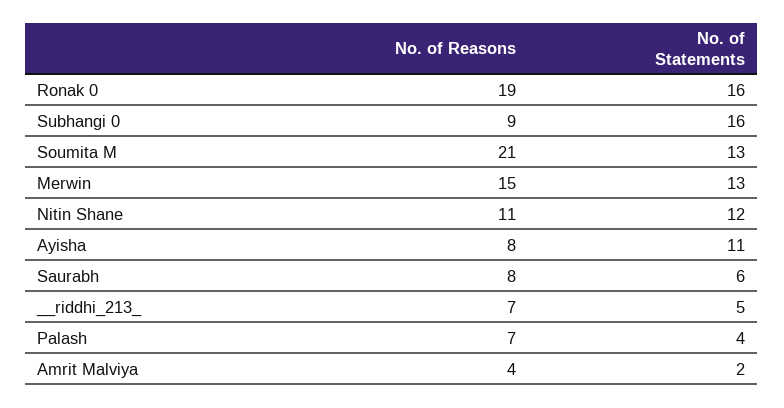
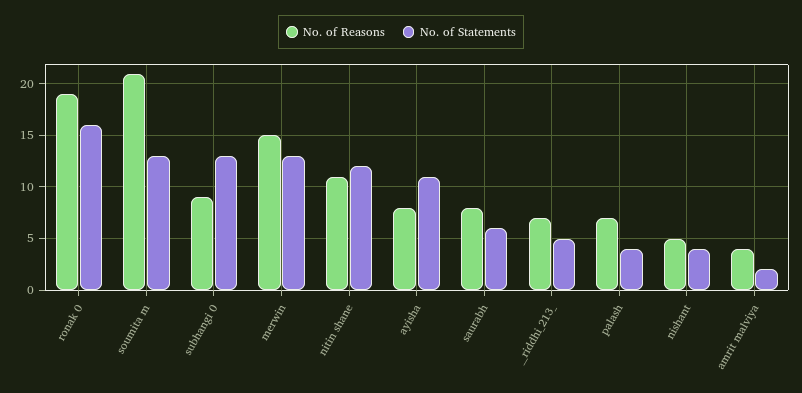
  {
    "No. of Reasons": {
      "Ronak 0": 19,
      "Subhangi 0": 9,
      "Soumita M": 21,
      "Merwin": 15,
      "Nitin Shane": 11,
      "Ayisha": 8,
      "Saurabh": 8,
      "__riddhi_213_": 7,
      "Palash": 7,
-     "Amrit Malviya": 4
+     "Amrit Malviya": 4,
+     "nishant": 5
    },
    "No. of Statements": {
      "Ronak 0": 16,
-     "Subhangi 0": 16,
+     "Subhangi 0": 13,
      "Soumita M": 13,
      "Merwin": 13,
      "Nitin Shane": 12,
      "Ayisha": 11,
      "Saurabh": 6,
      "__riddhi_213_": 5,
      "Palash": 4,
-     "Amrit Malviya": 2
+     "Amrit Malviya": 2,
+     "nishant": 4
    }
  }

